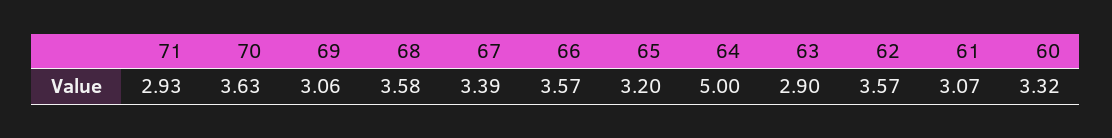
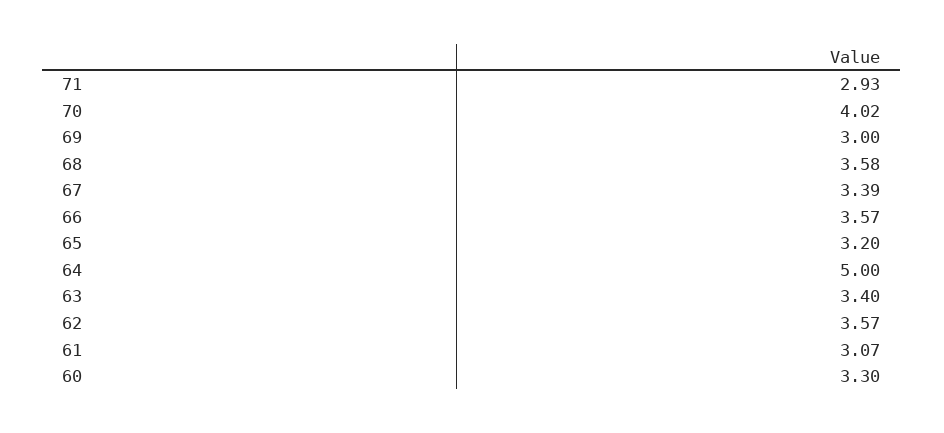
  {
    "71": 2.93,
-   "70": 3.63,
+   "70": 4.02,
-   "69": 3.06,
+   "69": 3,
    "68": 3.58,
    "67": 3.39,
    "66": 3.57,
    "65": 3.2,
    "64": 5,
-   "63": 2.9,
+   "63": 3.4,
    "62": 3.57,
    "61": 3.07,
-   "60": 3.32
+   "60": 3.3
  }

